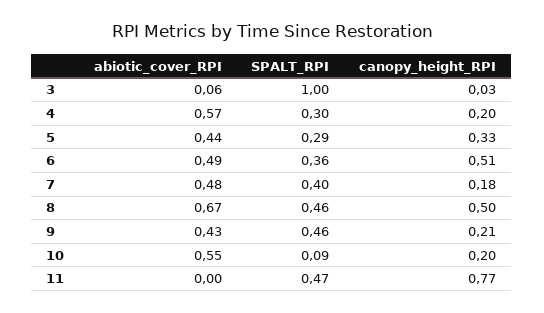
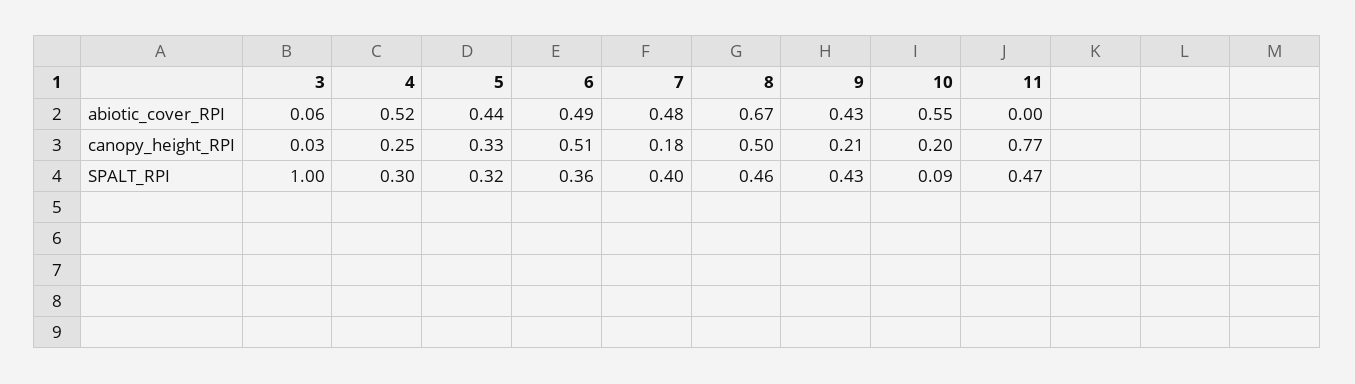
  {
    "abiotic_cover_RPI": {
      "3": 0.06,
-     "4": 0.57,
+     "4": 0.52,
      "5": 0.44,
      "6": 0.49,
      "7": 0.48,
      "8": 0.67,
      "9": 0.43,
      "10": 0.55,
      "11": 0
    },
    "SPALT_RPI": {
      "3": 1,
      "4": 0.3,
-     "5": 0.29,
+     "5": 0.32,
      "6": 0.36,
      "7": 0.4,
      "8": 0.46,
-     "9": 0.46,
+     "9": 0.43,
      "10": 0.09,
      "11": 0.47
    },
    "canopy_height_RPI": {
      "3": 0.03,
-     "4": 0.2,
+     "4": 0.25,
      "5": 0.33,
      "6": 0.51,
      "7": 0.18,
      "8": 0.5,
      "9": 0.21,
      "10": 0.2,
      "11": 0.77
    }
  }

